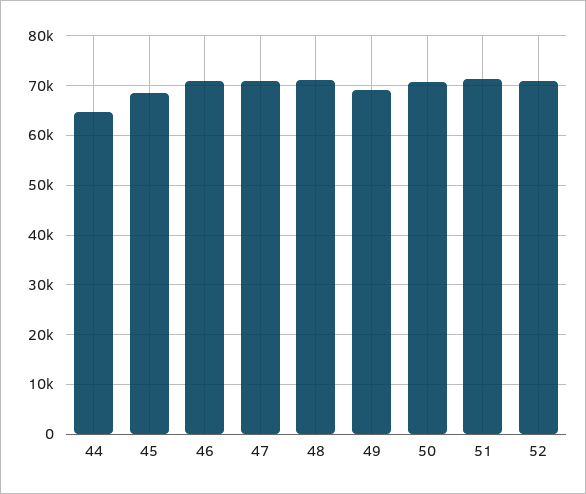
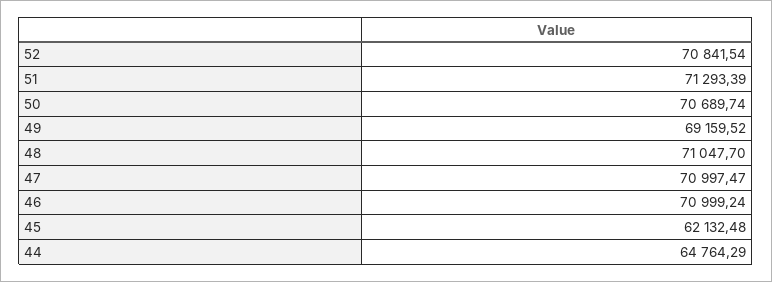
  {
    "44": 64764.29,
-   "45": 68000,
+   "45": 62132.48,
    "46": 70999.24,
    "47": 70997.47,
    "48": 71047.7,
    "49": 69159.52,
    "50": 70689.74,
    "51": 71293.39,
    "52": 70841.54
  }

